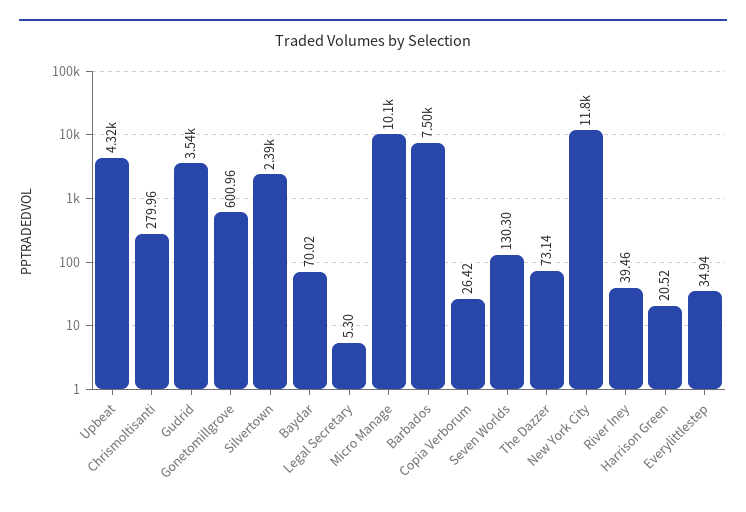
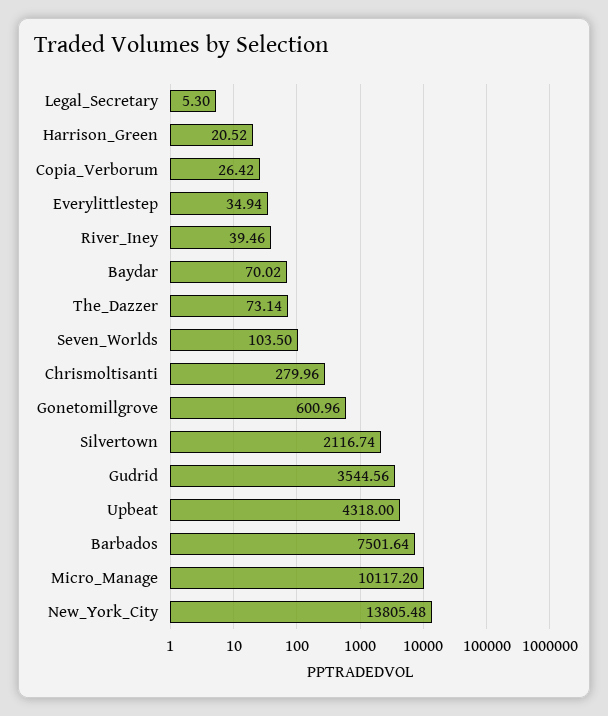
  {
    "Upbeat": 4318,
    "Chrismoltisanti": 279.96,
    "Gudrid": 3544.56,
    "Gonetomillgrove": 600.96,
-   "Silvertown": 2390,
+   "Silvertown": 2116.74,
    "Baydar": 70.02,
    "Legal Secretary": 5.3,
    "Micro Manage": 10117.2,
    "Barbados": 7501.64,
    "Copia Verborum": 26.42,
-   "Seven Worlds": 130.3,
+   "Seven Worlds": 103.5,
    "The Dazzer": 73.14,
-   "New York City": 11800,
+   "New York City": 13805.48,
    "River Iney": 39.46,
    "Harrison Green": 20.52,
    "Everylittlestep": 34.94
  }

